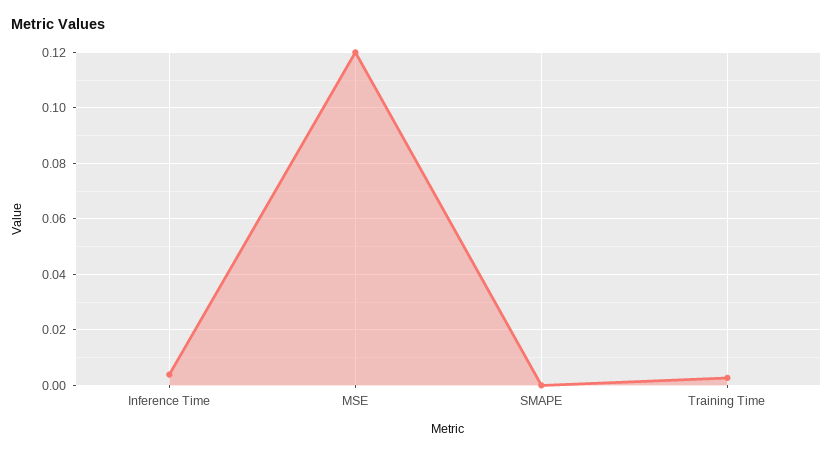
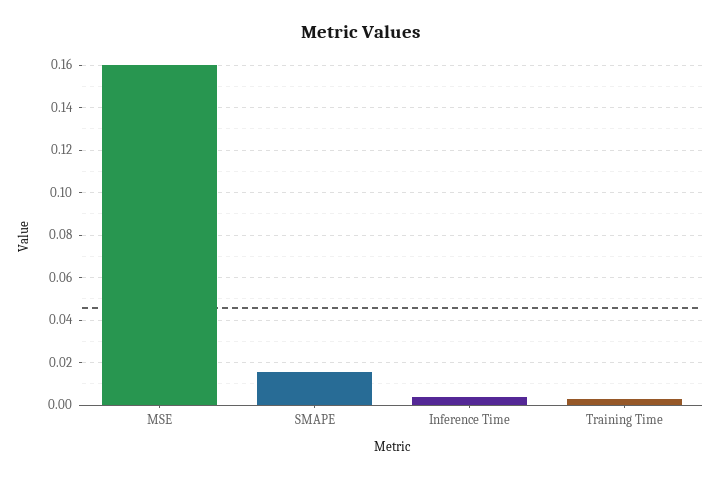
  {
    "Inference Time": 0.005,
-   "MSE": 0.12,
+   "MSE": 0.16,
-   "SMAPE": 0,
+   "SMAPE": 0.015,
    "Training Time": 0.0025
  }

